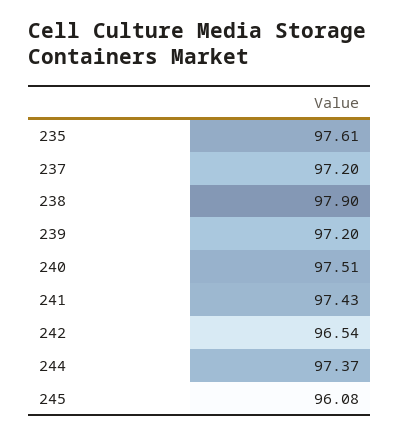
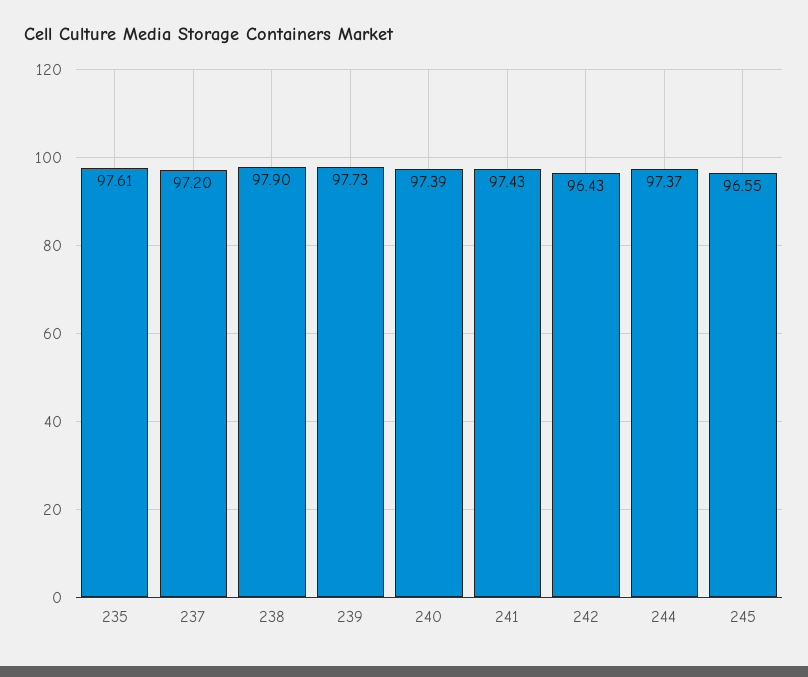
  {
    "235": 97.61,
    "237": 97.2,
    "238": 97.9,
-   "239": 97.2,
+   "239": 97.73,
-   "240": 97.51,
+   "240": 97.39,
    "241": 97.43,
-   "242": 96.54,
+   "242": 96.43,
    "244": 97.37,
-   "245": 96.08
+   "245": 96.55
  }

